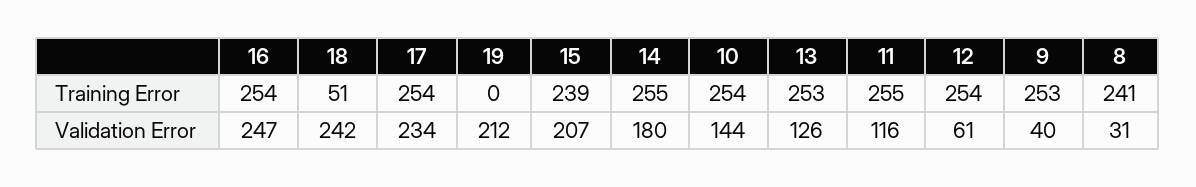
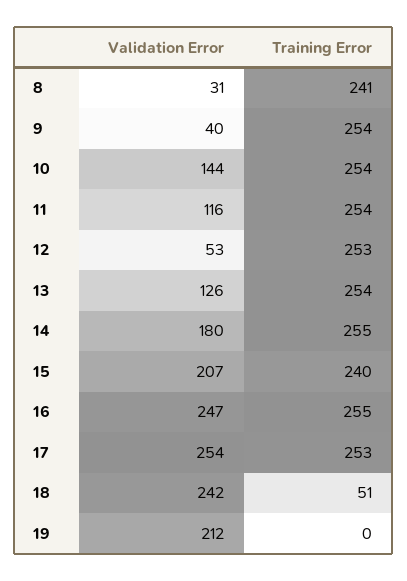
  {
    "16": {
-     "Training Error": 254,
+     "Training Error": 255,
      "Validation Error": 247
    },
    "18": {
      "Training Error": 51,
      "Validation Error": 242
    },
    "17": {
-     "Training Error": 254,
+     "Training Error": 253,
-     "Validation Error": 234
+     "Validation Error": 254
    },
    "19": {
      "Training Error": 0,
      "Validation Error": 212
    },
    "15": {
-     "Training Error": 239,
+     "Training Error": 240,
      "Validation Error": 207
    },
    "14": {
      "Training Error": 255,
      "Validation Error": 180
    },
    "10": {
      "Training Error": 254,
      "Validation Error": 144
    },
    "13": {
-     "Training Error": 253,
+     "Training Error": 254,
      "Validation Error": 126
    },
    "11": {
-     "Training Error": 255,
+     "Training Error": 254,
      "Validation Error": 116
    },
    "12": {
-     "Training Error": 254,
+     "Training Error": 253,
-     "Validation Error": 61
+     "Validation Error": 53
    },
    "9": {
-     "Training Error": 253,
+     "Training Error": 254,
      "Validation Error": 40
    },
    "8": {
      "Training Error": 241,
      "Validation Error": 31
    }
  }

